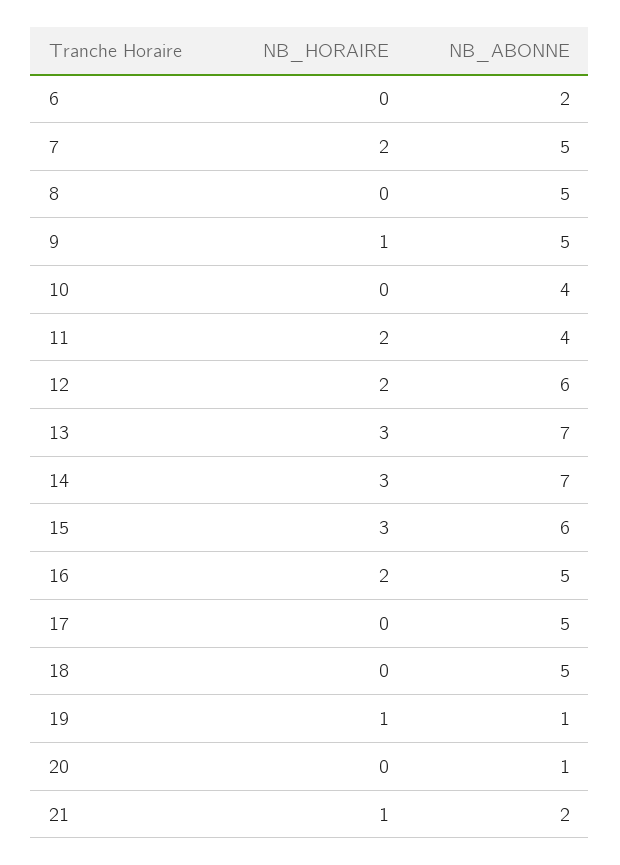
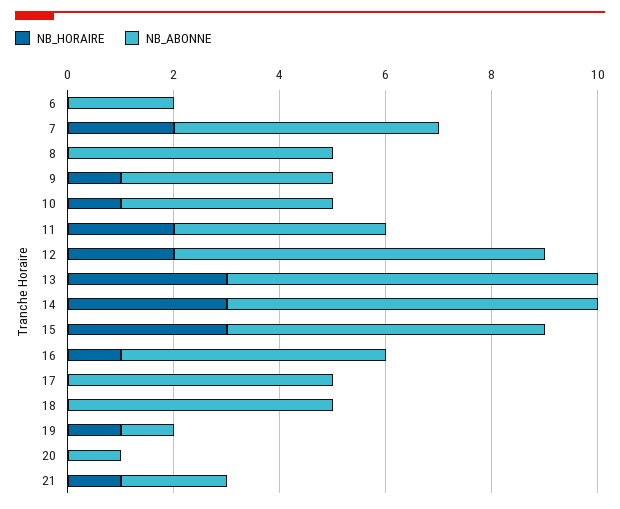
  {
    "NB_HORAIRE": {
      "6": 0,
      "7": 2,
      "8": 0,
      "9": 1,
-     "10": 0,
+     "10": 1,
      "11": 2,
      "12": 2,
      "13": 3,
      "14": 3,
      "15": 3,
-     "16": 2,
+     "16": 1,
      "17": 0,
      "18": 0,
      "19": 1,
      "20": 0,
      "21": 1
    },
    "NB_ABONNE": {
      "6": 2,
      "7": 5,
      "8": 5,
-     "9": 5,
+     "9": 4,
      "10": 4,
      "11": 4,
-     "12": 6,
+     "12": 7,
      "13": 7,
      "14": 7,
      "15": 6,
      "16": 5,
      "17": 5,
      "18": 5,
      "19": 1,
      "20": 1,
      "21": 2
    }
  }

